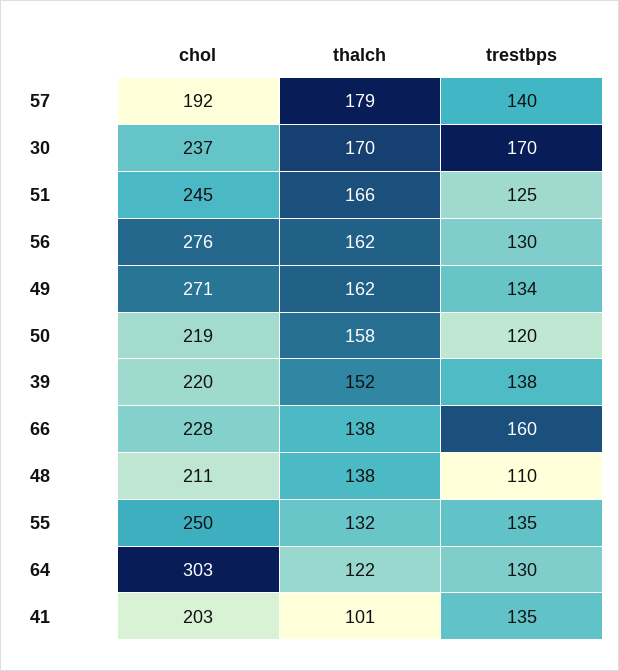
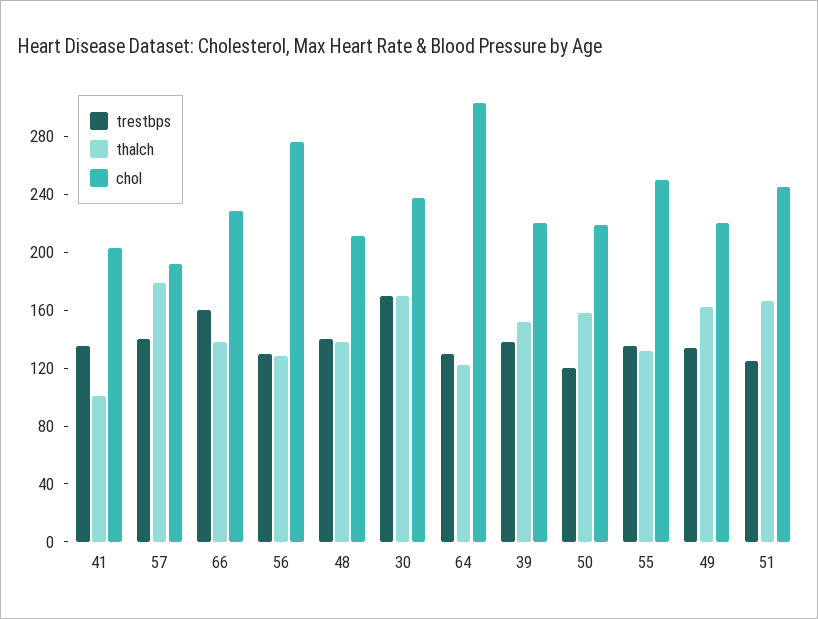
  {
    "chol": {
      "57": 192,
      "30": 237,
      "51": 245,
      "56": 276,
-     "49": 271,
+     "49": 220,
      "50": 219,
      "39": 220,
      "66": 228,
      "48": 211,
      "55": 250,
      "64": 303,
      "41": 203
    },
    "thalch": {
      "57": 179,
      "30": 170,
      "51": 166,
-     "56": 162,
+     "56": 130,
      "49": 162,
      "50": 158,
      "39": 152,
      "66": 138,
      "48": 138,
      "55": 132,
      "64": 122,
      "41": 101
    },
    "trestbps": {
      "57": 140,
      "30": 170,
      "51": 125,
      "56": 130,
      "49": 134,
      "50": 120,
      "39": 138,
      "66": 160,
-     "48": 110,
+     "48": 140,
      "55": 135,
      "64": 130,
      "41": 135
    }
  }

